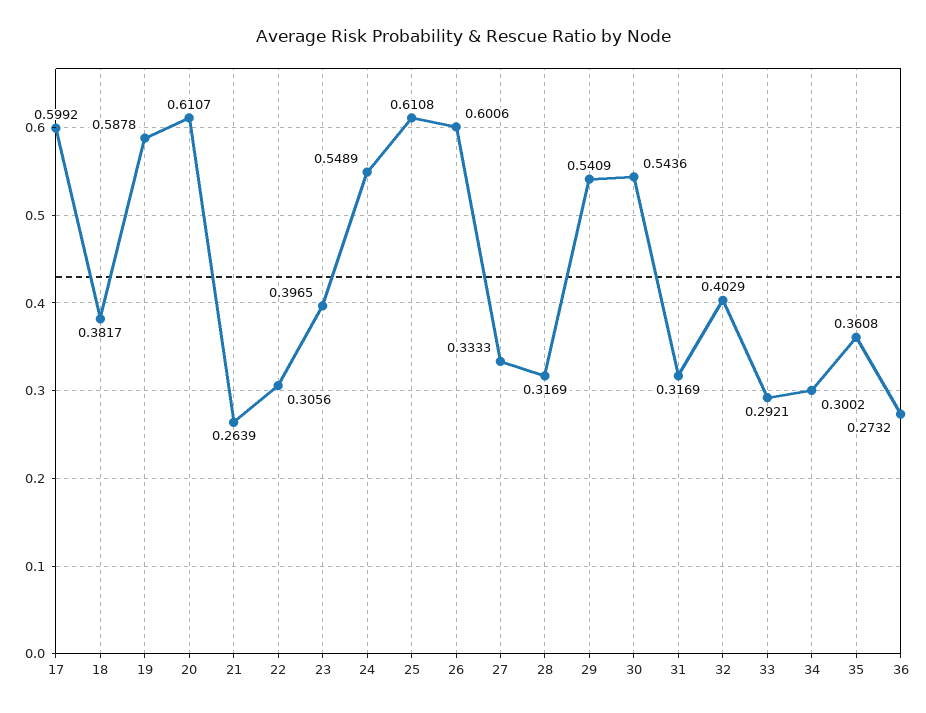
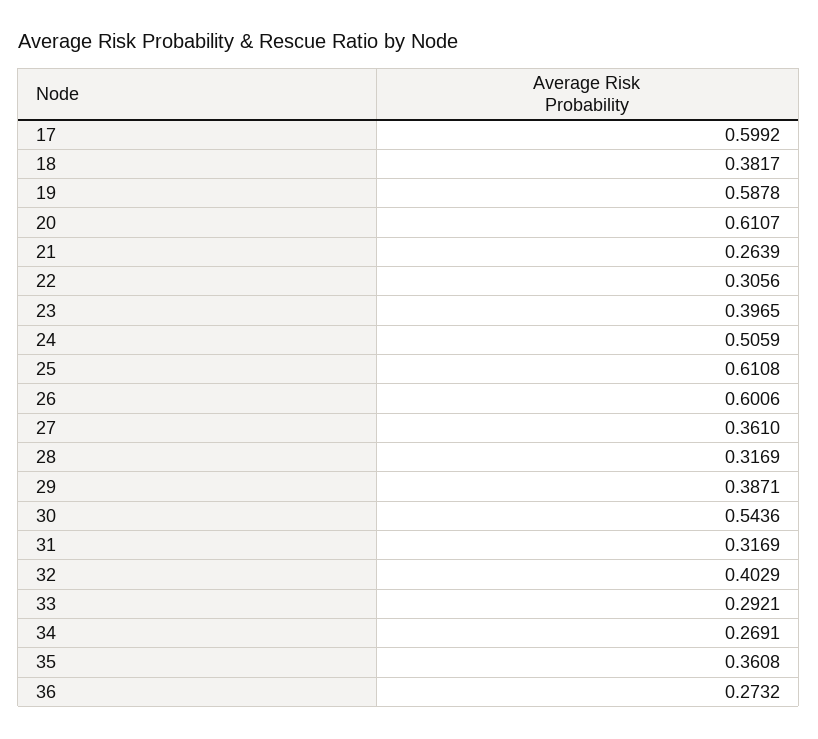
  {
    "17": 0.5992,
    "18": 0.3817,
    "19": 0.5878,
    "20": 0.6107,
    "21": 0.2639,
    "22": 0.3056,
    "23": 0.3965,
-   "24": 0.5489,
+   "24": 0.5059,
    "25": 0.6108,
    "26": 0.6006,
-   "27": 0.3333,
+   "27": 0.361,
    "28": 0.3169,
-   "29": 0.5409,
+   "29": 0.3871,
    "30": 0.5436,
    "31": 0.3169,
    "32": 0.4029,
    "33": 0.2921,
-   "34": 0.3002,
+   "34": 0.2691,
    "35": 0.3608,
    "36": 0.2732
  }

